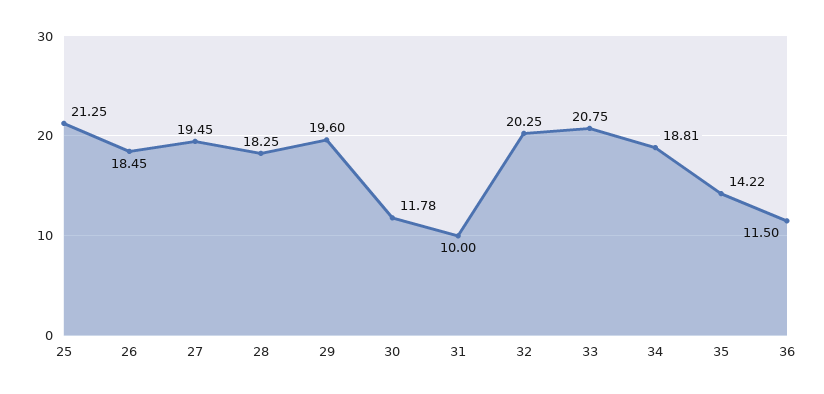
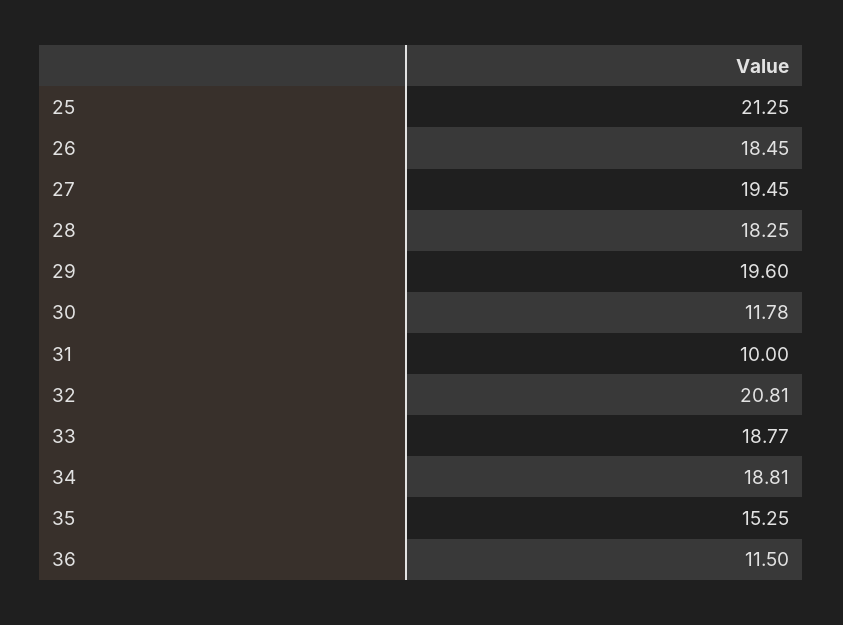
  {
    "25": 21.25,
    "26": 18.45,
    "27": 19.45,
    "28": 18.25,
    "29": 19.6,
    "30": 11.78,
    "31": 10,
-   "32": 20.25,
+   "32": 20.81,
-   "33": 20.75,
+   "33": 18.77,
    "34": 18.81,
-   "35": 14.22,
+   "35": 15.25,
    "36": 11.5
  }

